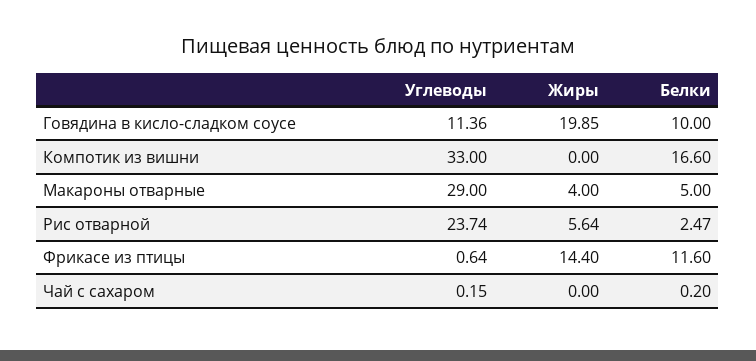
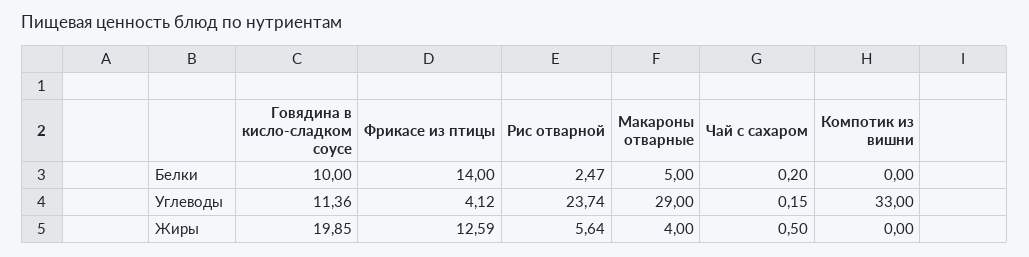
  {
    "Углеводы": {
      "Говядина в кисло-сладком соусе": 11.36,
      "Компотик из вишни": 33,
      "Макароны отварные": 29,
      "Рис отварной": 23.74,
-     "Фрикасе из птицы": 0.64,
+     "Фрикасе из птицы": 4.12,
      "Чай с сахаром": 0.15
    },
    "Жиры": {
      "Говядина в кисло-сладком соусе": 19.85,
      "Компотик из вишни": 0,
      "Макароны отварные": 4,
      "Рис отварной": 5.64,
-     "Фрикасе из птицы": 14.4,
+     "Фрикасе из птицы": 12.59,
-     "Чай с сахаром": 0
+     "Чай с сахаром": 0.5
    },
    "Белки": {
      "Говядина в кисло-сладком соусе": 10,
-     "Компотик из вишни": 16.6,
+     "Компотик из вишни": 0,
      "Макароны отварные": 5,
      "Рис отварной": 2.47,
-     "Фрикасе из птицы": 11.6,
+     "Фрикасе из птицы": 14,
      "Чай с сахаром": 0.2
    }
  }

